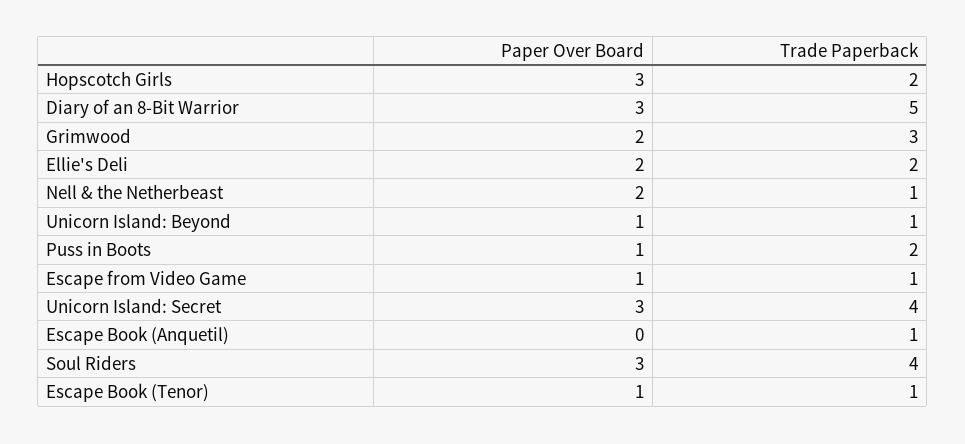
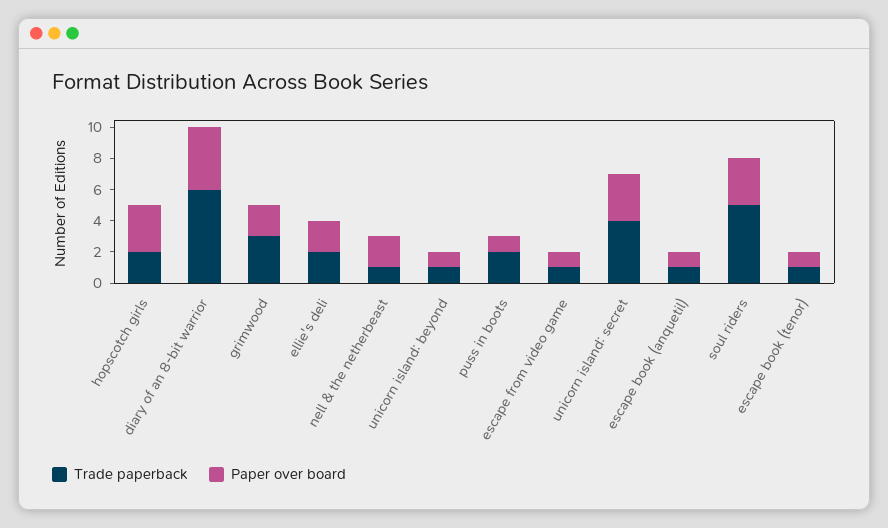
  {
    "Paper Over Board": {
      "Hopscotch Girls": 3,
-     "Diary of an 8-Bit Warrior": 3,
+     "Diary of an 8-Bit Warrior": 4,
      "Grimwood": 2,
      "Ellie's Deli": 2,
      "Nell & the Netherbeast": 2,
      "Unicorn Island: Beyond": 1,
      "Puss in Boots": 1,
      "Escape from Video Game": 1,
      "Unicorn Island: Secret": 3,
-     "Escape Book (Anquetil)": 0,
+     "Escape Book (Anquetil)": 1,
      "Soul Riders": 3,
      "Escape Book (Tenor)": 1
    },
    "Trade Paperback": {
      "Hopscotch Girls": 2,
-     "Diary of an 8-Bit Warrior": 5,
+     "Diary of an 8-Bit Warrior": 6,
      "Grimwood": 3,
      "Ellie's Deli": 2,
      "Nell & the Netherbeast": 1,
      "Unicorn Island: Beyond": 1,
      "Puss in Boots": 2,
      "Escape from Video Game": 1,
      "Unicorn Island: Secret": 4,
      "Escape Book (Anquetil)": 1,
-     "Soul Riders": 4,
+     "Soul Riders": 5,
      "Escape Book (Tenor)": 1
    }
  }

